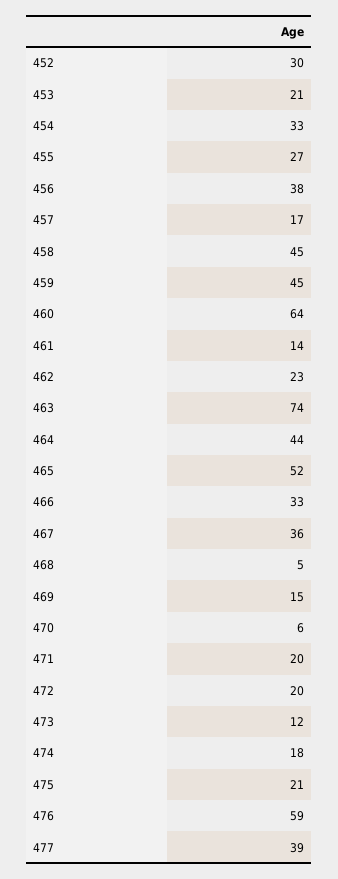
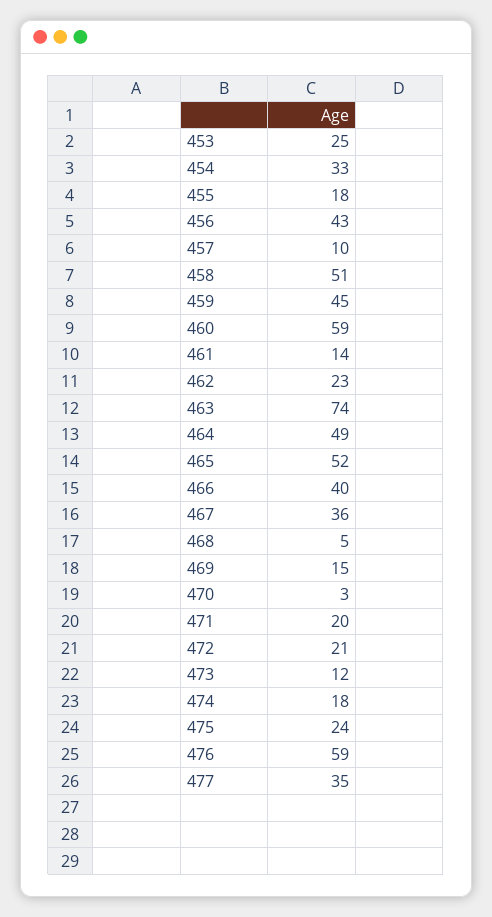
  {
-   "452": 30,
-   "453": 21,
+   "453": 25,
    "454": 33,
-   "455": 27,
+   "455": 18,
-   "456": 38,
+   "456": 43,
-   "457": 17,
+   "457": 10,
-   "458": 45,
+   "458": 51,
    "459": 45,
-   "460": 64,
+   "460": 59,
    "461": 14,
    "462": 23,
    "463": 74,
-   "464": 44,
+   "464": 49,
    "465": 52,
-   "466": 33,
+   "466": 40,
    "467": 36,
    "468": 5,
    "469": 15,
-   "470": 6,
+   "470": 3,
    "471": 20,
-   "472": 20,
+   "472": 21,
    "473": 12,
    "474": 18,
-   "475": 21,
+   "475": 24,
    "476": 59,
-   "477": 39
+   "477": 35
  }

